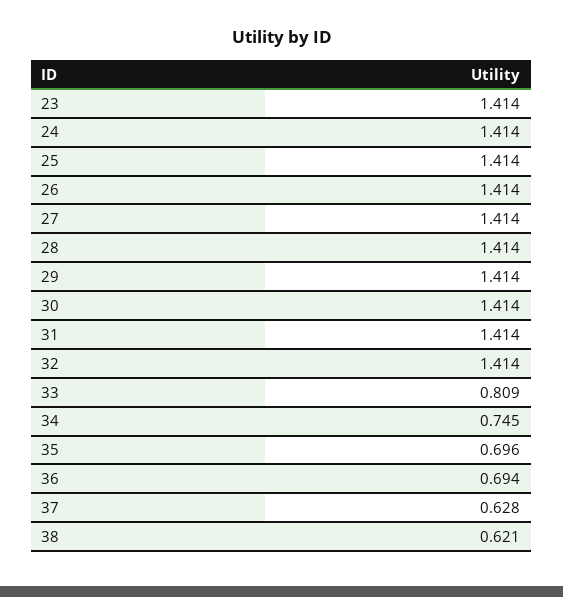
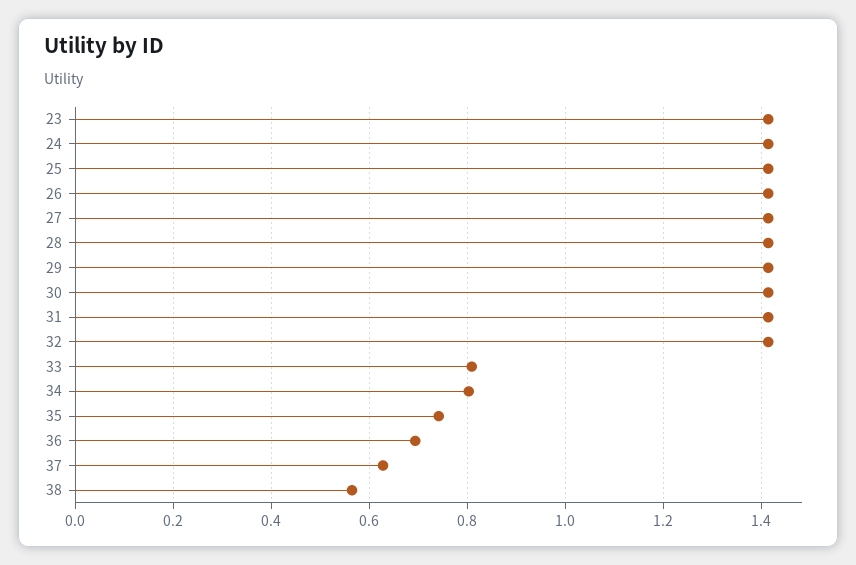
  {
    "23": 1.414,
    "24": 1.414,
    "25": 1.414,
    "26": 1.414,
    "27": 1.414,
    "28": 1.414,
    "29": 1.414,
    "30": 1.414,
    "31": 1.414,
    "32": 1.414,
    "33": 0.809,
-   "34": 0.745,
+   "34": 0.8,
-   "35": 0.696,
+   "35": 0.74,
    "36": 0.694,
    "37": 0.628,
-   "38": 0.621
+   "38": 0.56
  }

